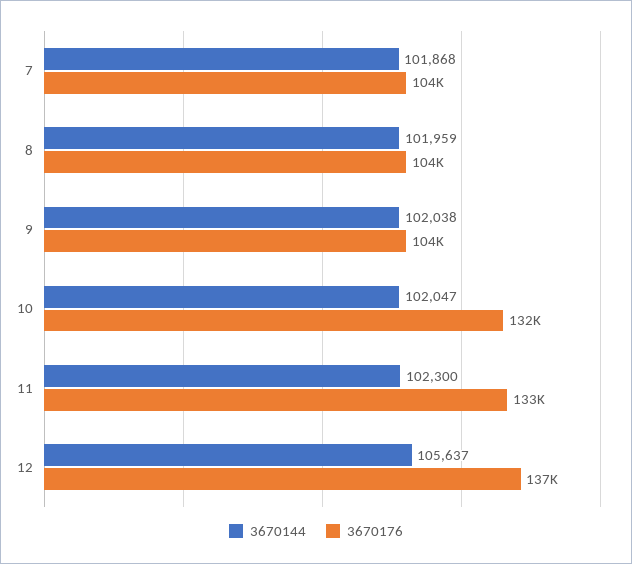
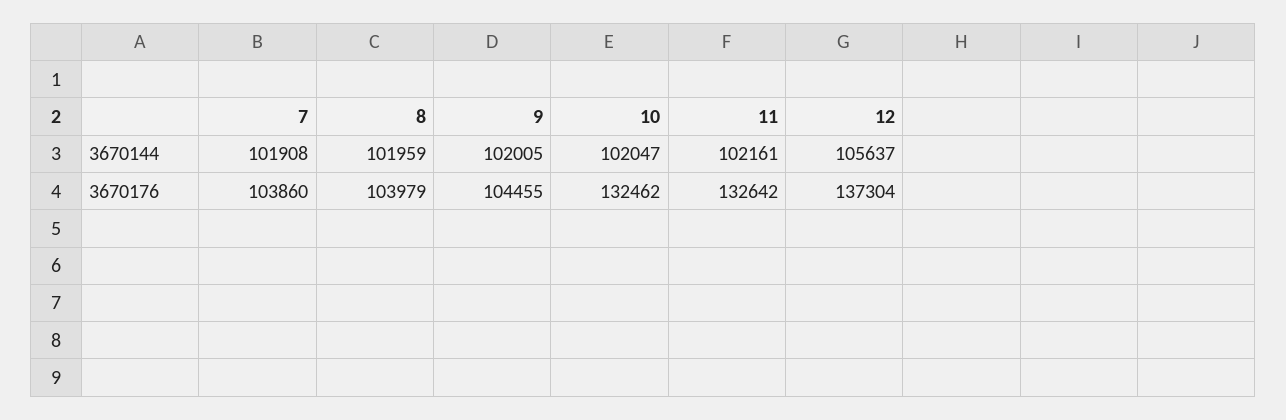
  {
    "3670144": {
-     "7": 101868,
+     "7": 101908,
      "8": 101959,
-     "9": 102038,
+     "9": 102005,
      "10": 102047,
-     "11": 102300,
+     "11": 102161,
      "12": 105637
    },
    "3670176": {
      "7": 103860,
      "8": 103979,
      "9": 104455,
      "10": 132462,
      "11": 132642,
      "12": 137304
    }
  }

